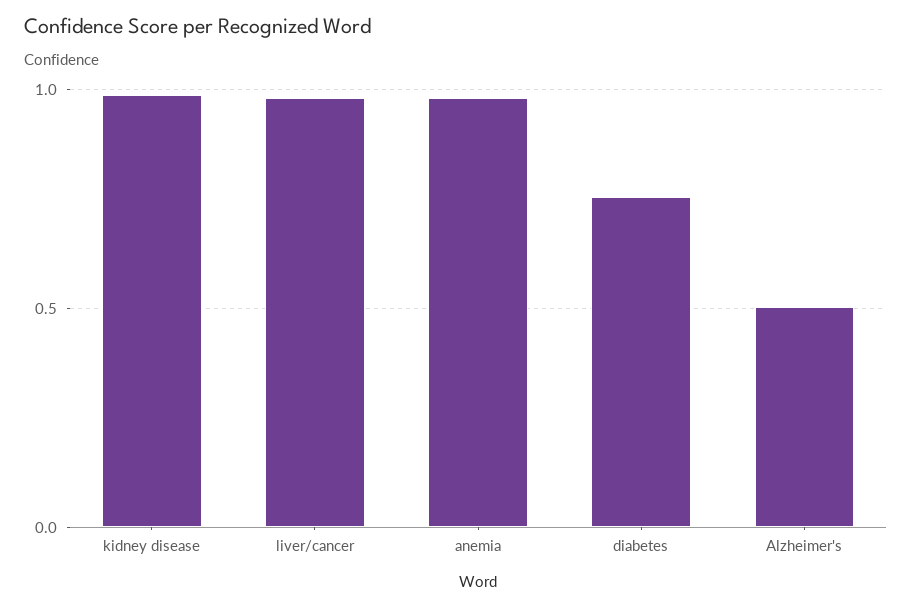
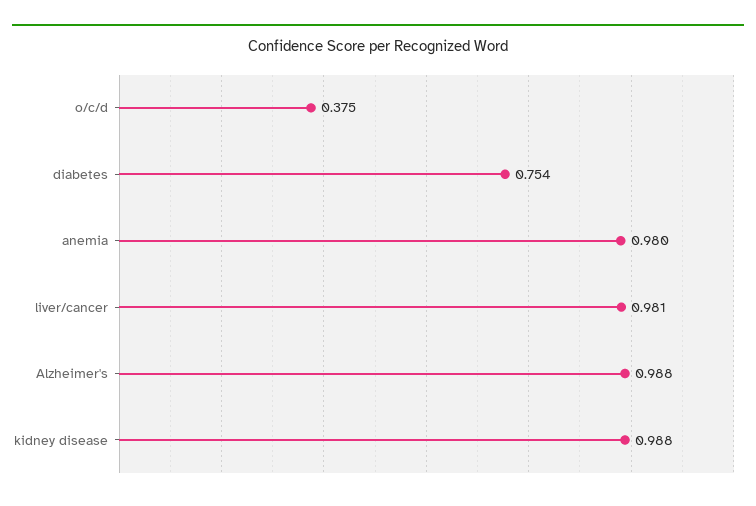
  {
    "kidney disease": 0.988,
    "liver/cancer": 0.981,
    "anemia": 0.98,
    "diabetes": 0.754,
-   "Alzheimer's": 0.5
+   "Alzheimer's": 0.988,
+   "o/c/d": 0.375
  }

